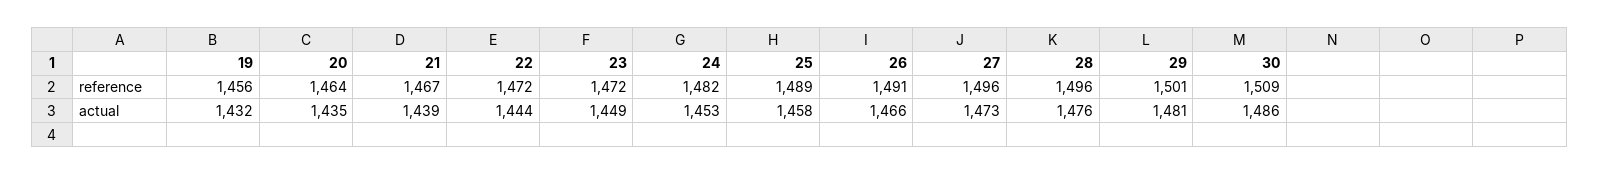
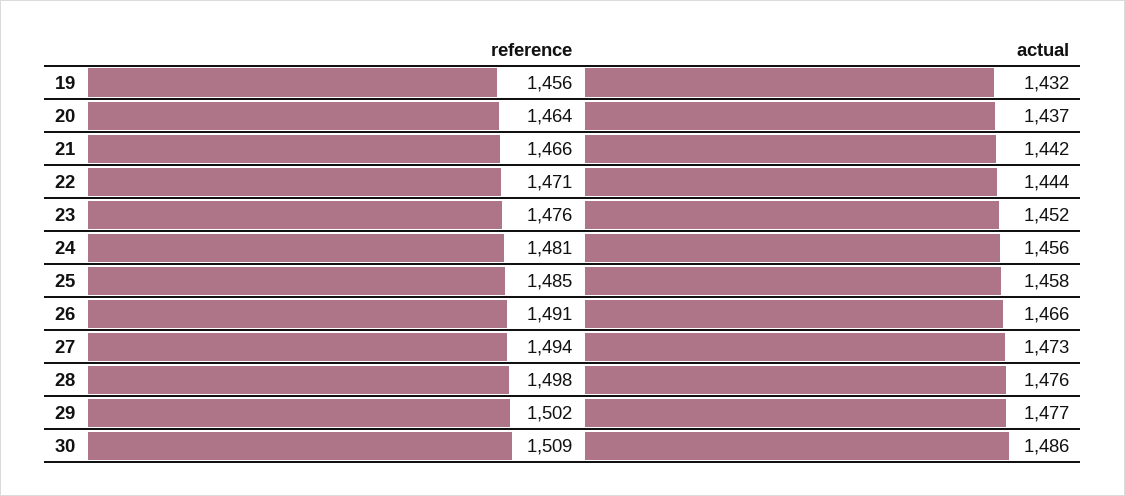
  {
    "19": {
      "reference": 1456,
      "actual": 1432
    },
    "20": {
      "reference": 1464,
-     "actual": 1435
+     "actual": 1437
    },
    "21": {
-     "reference": 1467,
+     "reference": 1466,
-     "actual": 1439
+     "actual": 1442
    },
    "22": {
-     "reference": 1472,
+     "reference": 1471,
      "actual": 1444
    },
    "23": {
-     "reference": 1472,
+     "reference": 1476,
-     "actual": 1449
+     "actual": 1452
    },
    "24": {
-     "reference": 1482,
+     "reference": 1481,
-     "actual": 1453
+     "actual": 1456
    },
    "25": {
-     "reference": 1489,
+     "reference": 1485,
      "actual": 1458
    },
    "26": {
      "reference": 1491,
      "actual": 1466
    },
    "27": {
-     "reference": 1496,
+     "reference": 1494,
      "actual": 1473
    },
    "28": {
-     "reference": 1496,
+     "reference": 1498,
      "actual": 1476
    },
    "29": {
-     "reference": 1501,
+     "reference": 1502,
-     "actual": 1481
+     "actual": 1477
    },
    "30": {
      "reference": 1509,
      "actual": 1486
    }
  }

